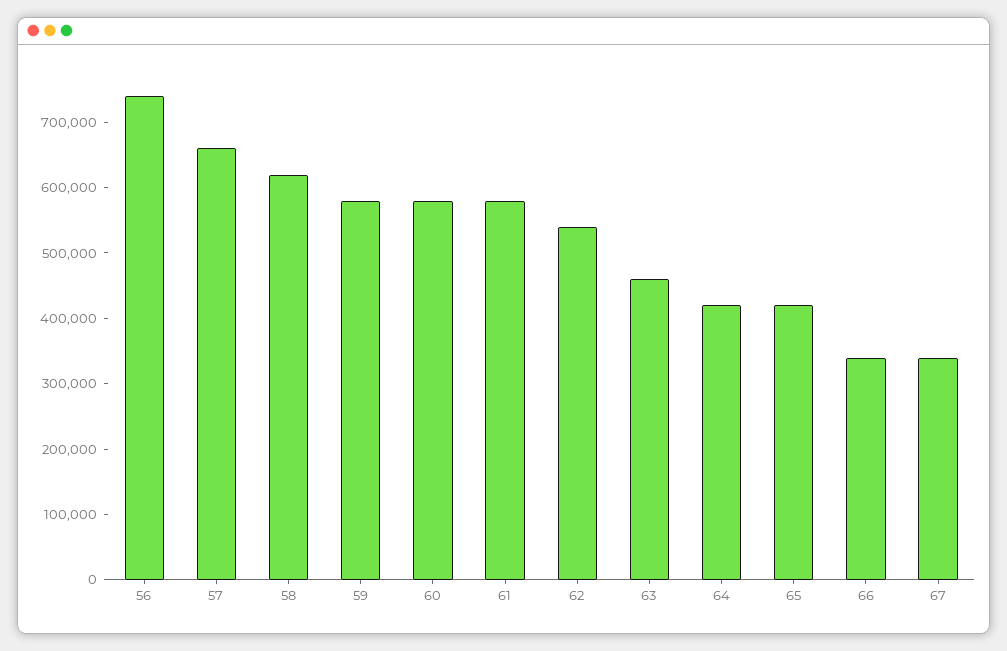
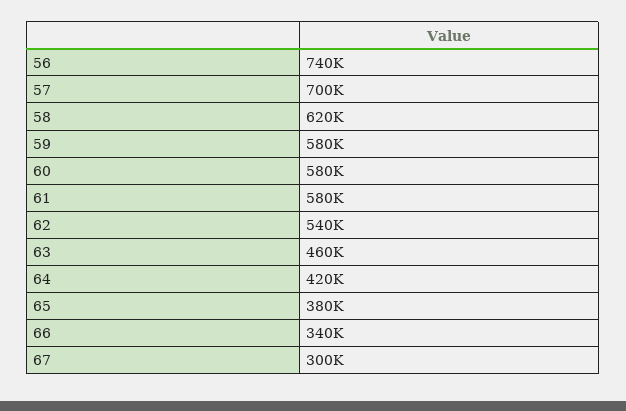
  {
    "56": 740000,
-   "57": 660000,
+   "57": 700000,
    "58": 620000,
    "59": 580000,
    "60": 580000,
    "61": 580000,
    "62": 540000,
    "63": 460000,
    "64": 420000,
-   "65": 420000,
+   "65": 380000,
    "66": 340000,
-   "67": 340000
+   "67": 300000
  }

